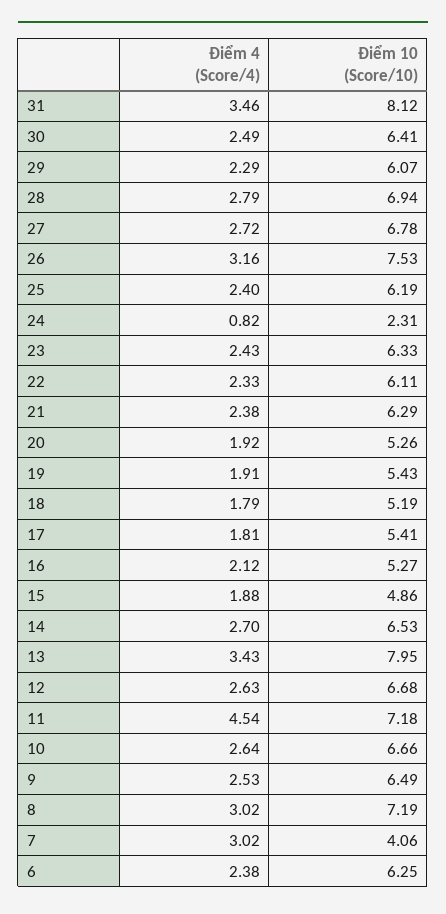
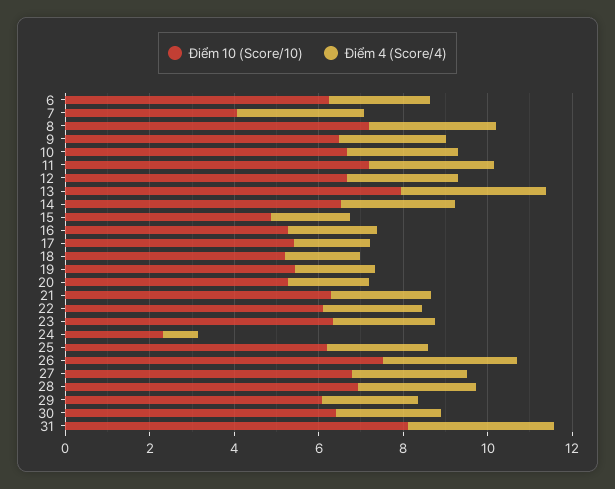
  {
    "Điểm 4 (Score/4)": {
      "31": 3.46,
      "30": 2.49,
      "29": 2.29,
      "28": 2.79,
      "27": 2.72,
      "26": 3.16,
      "25": 2.4,
      "24": 0.82,
      "23": 2.43,
      "22": 2.33,
      "21": 2.38,
      "20": 1.92,
      "19": 1.91,
      "18": 1.79,
      "17": 1.81,
      "16": 2.12,
      "15": 1.88,
      "14": 2.7,
      "13": 3.43,
      "12": 2.63,
-     "11": 4.54,
+     "11": 3,
      "10": 2.64,
      "9": 2.53,
      "8": 3.02,
      "7": 3.02,
      "6": 2.38
    },
    "Điểm 10 (Score/10)": {
      "31": 8.12,
      "30": 6.41,
      "29": 6.07,
      "28": 6.94,
      "27": 6.78,
      "26": 7.53,
      "25": 6.19,
      "24": 2.31,
      "23": 6.33,
      "22": 6.11,
      "21": 6.29,
      "20": 5.26,
      "19": 5.43,
      "18": 5.19,
      "17": 5.41,
      "16": 5.27,
      "15": 4.86,
      "14": 6.53,
      "13": 7.95,
      "12": 6.68,
      "11": 7.18,
      "10": 6.66,
      "9": 6.49,
      "8": 7.19,
      "7": 4.06,
      "6": 6.25
    }
  }

